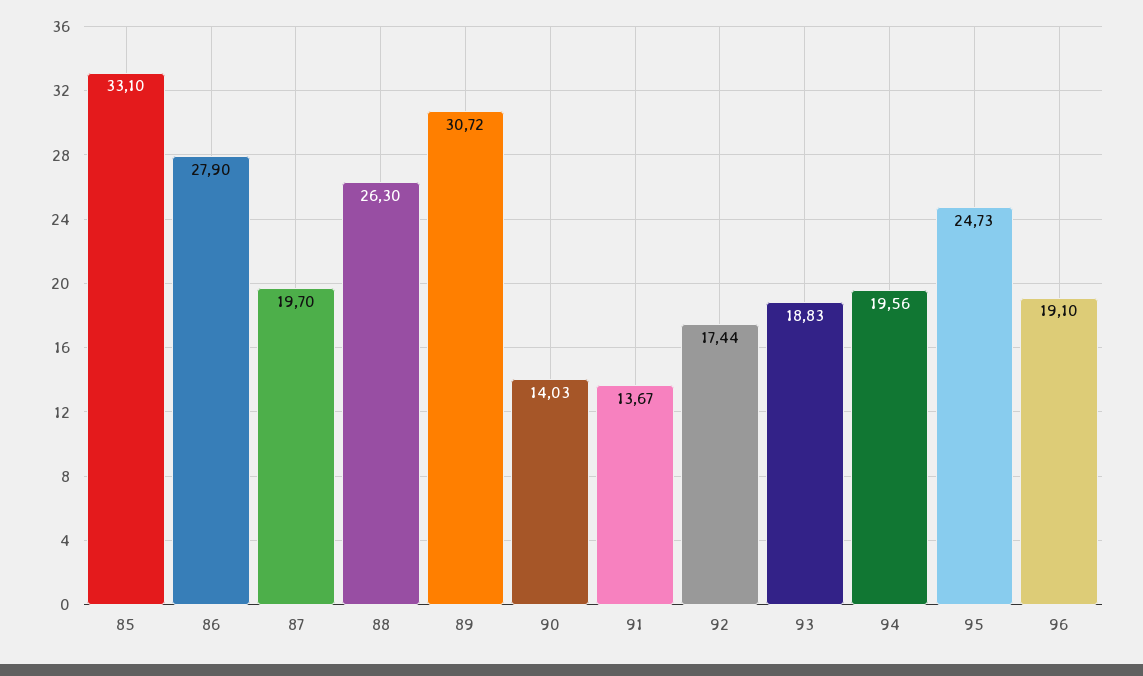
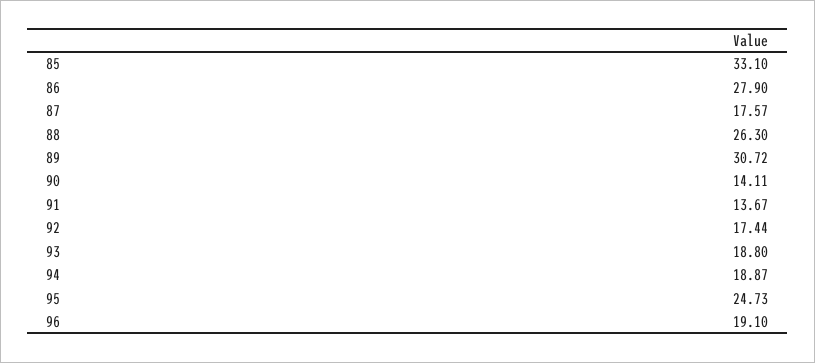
  {
    "85": 33.1,
    "86": 27.9,
-   "87": 19.7,
+   "87": 17.57,
    "88": 26.3,
    "89": 30.72,
-   "90": 14.03,
+   "90": 14.11,
    "91": 13.67,
    "92": 17.44,
-   "93": 18.83,
+   "93": 18.8,
-   "94": 19.56,
+   "94": 18.87,
    "95": 24.73,
    "96": 19.1
  }

